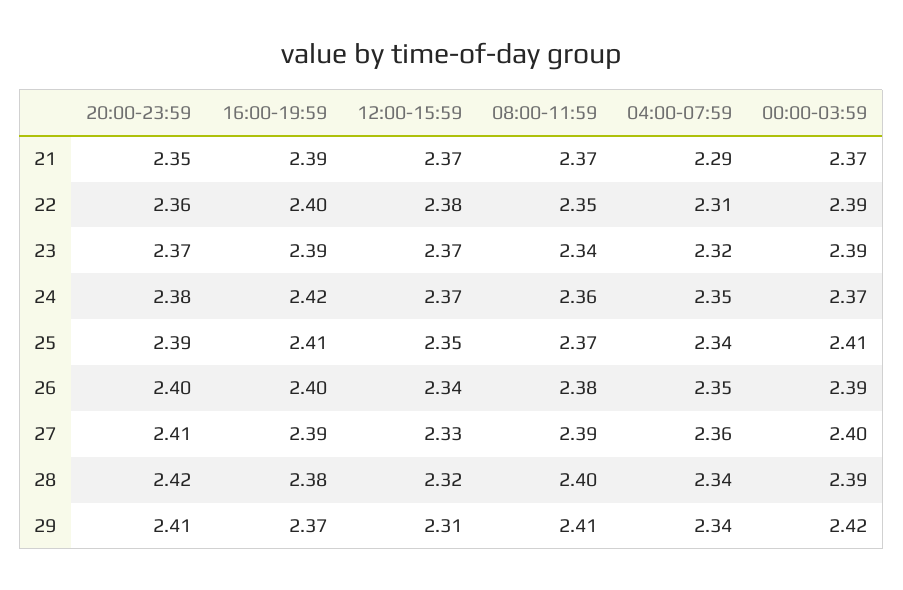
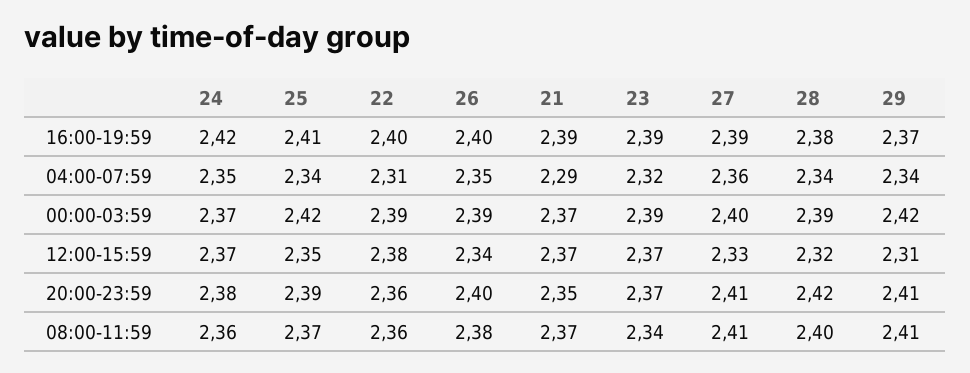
  {
    "20:00-23:59": {
      "21": 2.35,
      "22": 2.36,
      "23": 2.37,
      "24": 2.38,
      "25": 2.39,
      "26": 2.4,
      "27": 2.41,
      "28": 2.42,
      "29": 2.41
    },
    "16:00-19:59": {
      "21": 2.39,
      "22": 2.4,
      "23": 2.39,
      "24": 2.42,
      "25": 2.41,
      "26": 2.4,
      "27": 2.39,
      "28": 2.38,
      "29": 2.37
    },
    "12:00-15:59": {
      "21": 2.37,
      "22": 2.38,
      "23": 2.37,
      "24": 2.37,
      "25": 2.35,
      "26": 2.34,
      "27": 2.33,
      "28": 2.32,
      "29": 2.31
    },
    "08:00-11:59": {
      "21": 2.37,
-     "22": 2.35,
+     "22": 2.36,
      "23": 2.34,
      "24": 2.36,
      "25": 2.37,
      "26": 2.38,
-     "27": 2.39,
+     "27": 2.41,
      "28": 2.4,
      "29": 2.41
    },
    "04:00-07:59": {
      "21": 2.29,
      "22": 2.31,
      "23": 2.32,
      "24": 2.35,
      "25": 2.34,
      "26": 2.35,
      "27": 2.36,
      "28": 2.34,
      "29": 2.34
    },
    "00:00-03:59": {
      "21": 2.37,
      "22": 2.39,
      "23": 2.39,
      "24": 2.37,
-     "25": 2.41,
+     "25": 2.42,
      "26": 2.39,
      "27": 2.4,
      "28": 2.39,
      "29": 2.42
    }
  }

